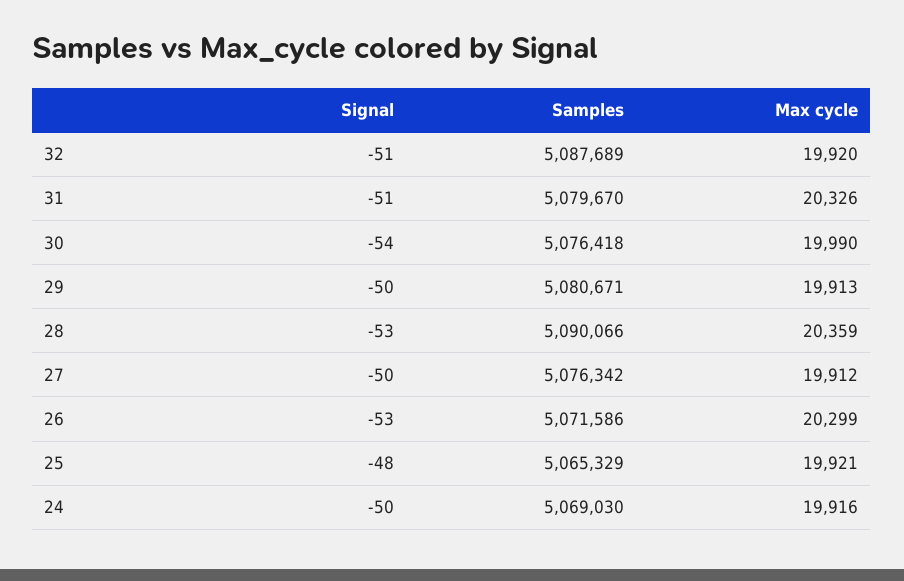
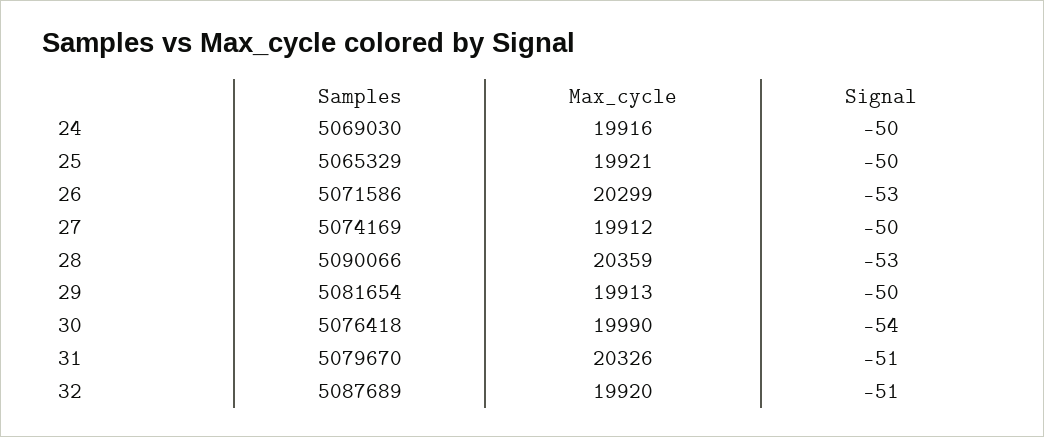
  {
    "Signal": {
      "32": -51,
      "31": -51,
      "30": -54,
      "29": -50,
      "28": -53,
      "27": -50,
      "26": -53,
-     "25": -48,
+     "25": -50,
      "24": -50
    },
    "Samples": {
      "32": 5087689,
      "31": 5079670,
      "30": 5076418,
-     "29": 5080671,
+     "29": 5081654,
      "28": 5090066,
-     "27": 5076342,
+     "27": 5074169,
      "26": 5071586,
      "25": 5065329,
      "24": 5069030
    },
    "Max cycle": {
      "32": 19920,
      "31": 20326,
      "30": 19990,
      "29": 19913,
      "28": 20359,
      "27": 19912,
      "26": 20299,
      "25": 19921,
      "24": 19916
    }
  }

